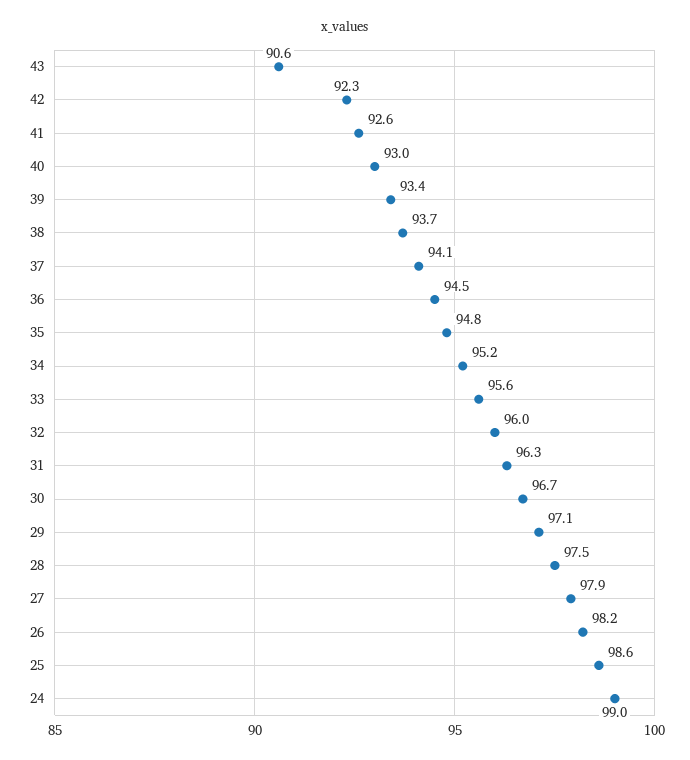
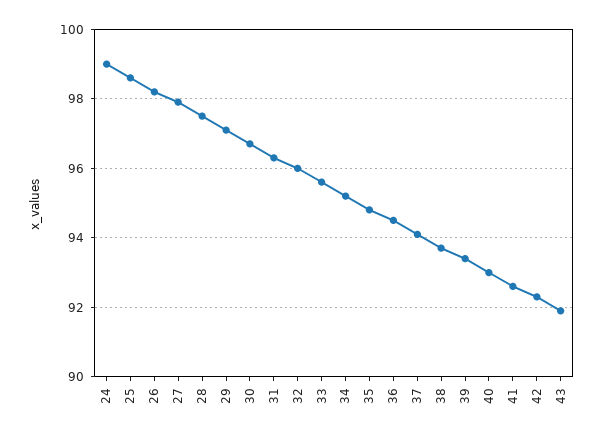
  {
-   "43": 90.6,
+   "43": 92,
    "42": 92.3,
    "41": 92.6,
    "40": 93,
    "39": 93.4,
    "38": 93.7,
    "37": 94.1,
    "36": 94.5,
    "35": 94.8,
    "34": 95.2,
    "33": 95.6,
    "32": 96,
    "31": 96.3,
    "30": 96.7,
    "29": 97.1,
    "28": 97.5,
    "27": 97.9,
    "26": 98.2,
    "25": 98.6,
    "24": 99
  }

